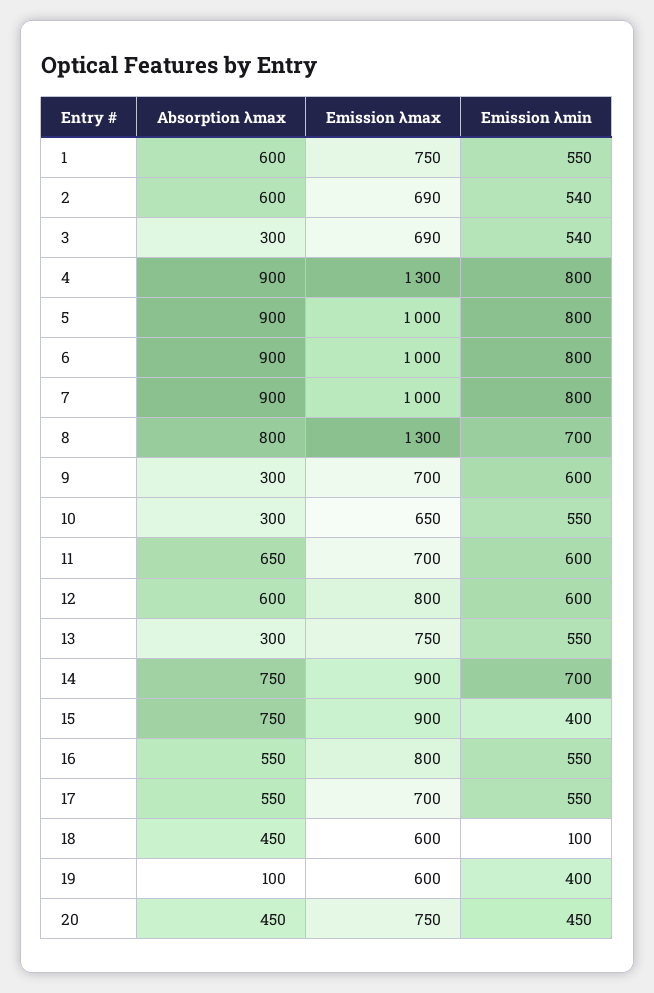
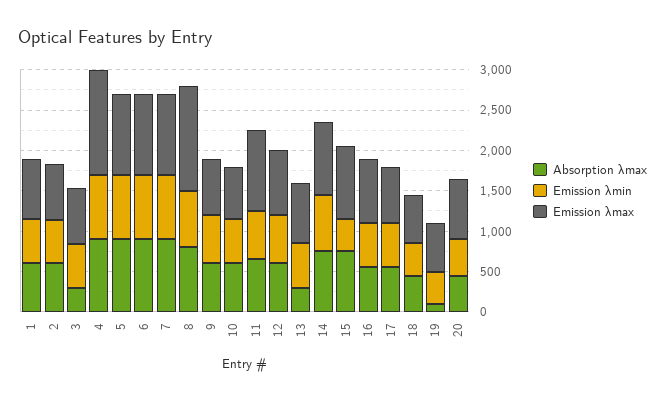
  {
    "Absorption λmax": {
      "1": 600,
      "2": 600,
      "3": 300,
      "4": 900,
      "5": 900,
      "6": 900,
      "7": 900,
      "8": 800,
-     "9": 300,
+     "9": 600,
-     "10": 300,
+     "10": 600,
      "11": 650,
      "12": 600,
      "13": 300,
      "14": 750,
      "15": 750,
      "16": 550,
      "17": 550,
      "18": 450,
      "19": 100,
      "20": 450
    },
    "Emission λmax": {
      "1": 750,
      "2": 690,
      "3": 690,
      "4": 1300,
      "5": 1000,
      "6": 1000,
      "7": 1000,
      "8": 1300,
      "9": 700,
      "10": 650,
-     "11": 700,
+     "11": 1000,
      "12": 800,
      "13": 750,
      "14": 900,
      "15": 900,
      "16": 800,
      "17": 700,
      "18": 600,
      "19": 600,
      "20": 750
    },
    "Emission λmin": {
      "1": 550,
      "2": 540,
      "3": 540,
      "4": 800,
      "5": 800,
      "6": 800,
      "7": 800,
      "8": 700,
      "9": 600,
      "10": 550,
      "11": 600,
      "12": 600,
      "13": 550,
      "14": 700,
      "15": 400,
      "16": 550,
      "17": 550,
-     "18": 100,
+     "18": 400,
      "19": 400,
      "20": 450
    }
  }

